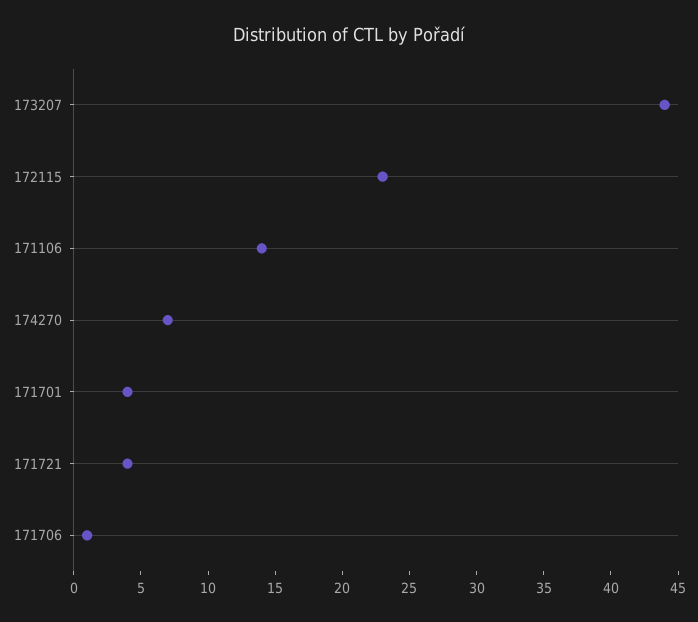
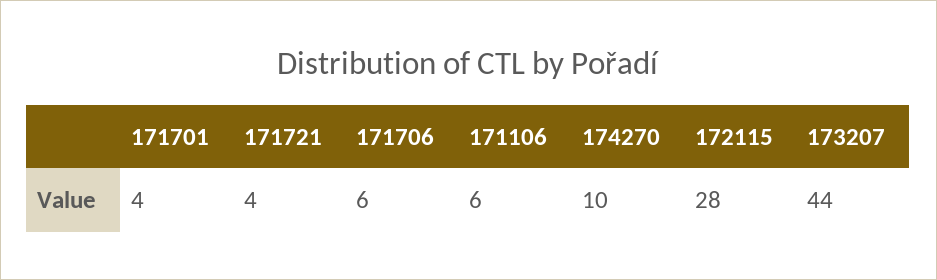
  {
    "173207": 44,
-   "172115": 23,
+   "172115": 28,
-   "171106": 14,
+   "171106": 6,
-   "174270": 7,
+   "174270": 10,
    "171701": 4,
    "171721": 4,
-   "171706": 1
+   "171706": 6
  }

